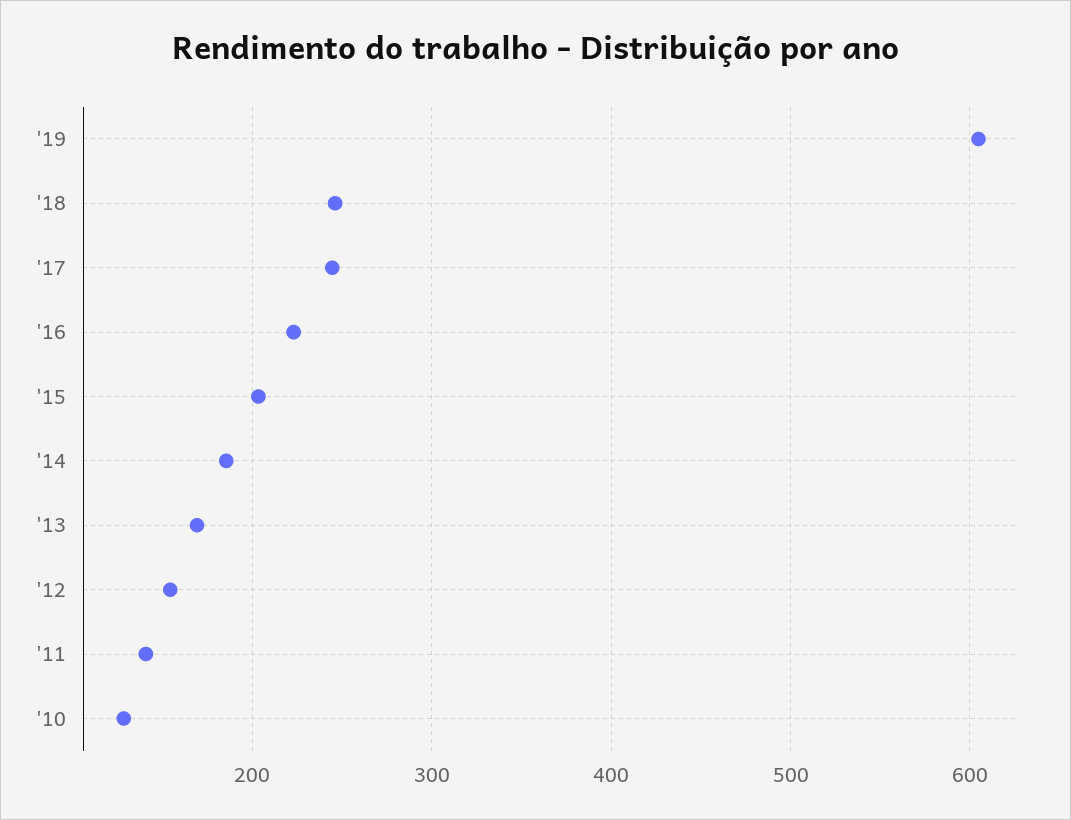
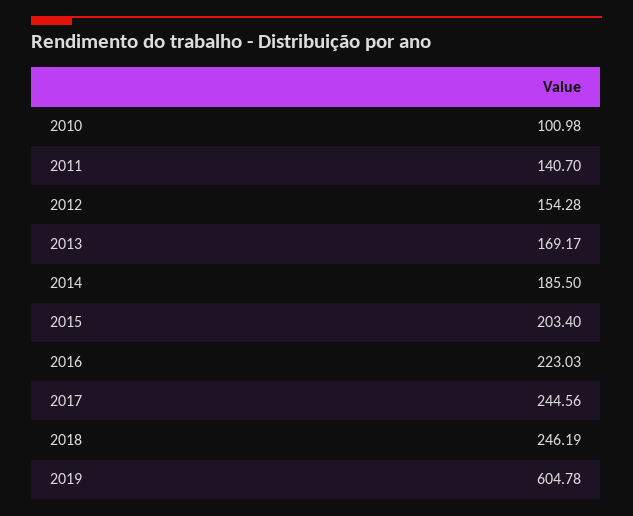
  {
    "'19": 604.78,
    "'18": 246.19,
    "'17": 244.56,
    "'16": 223.03,
    "'15": 203.4,
    "'14": 185.5,
    "'13": 169.17,
    "'12": 154.28,
    "'11": 140.7,
-   "'10": 130
+   "'10": 100.98
  }

